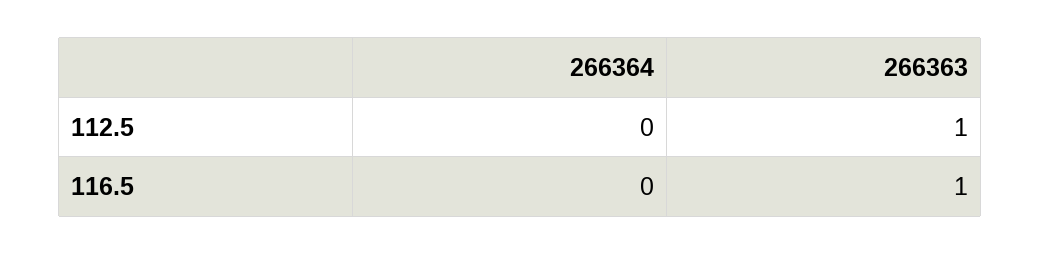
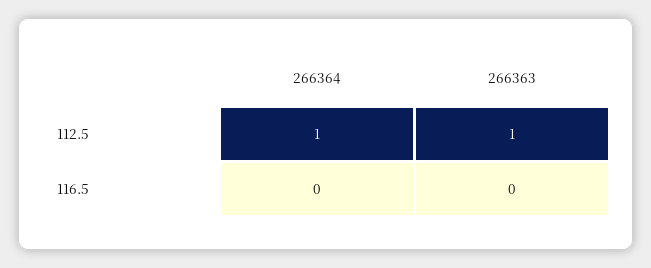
  {
    "266364": {
-     "112.5": 0,
+     "112.5": 1,
      "116.5": 0
    },
    "266363": {
      "112.5": 1,
-     "116.5": 1
+     "116.5": 0
    }
  }

